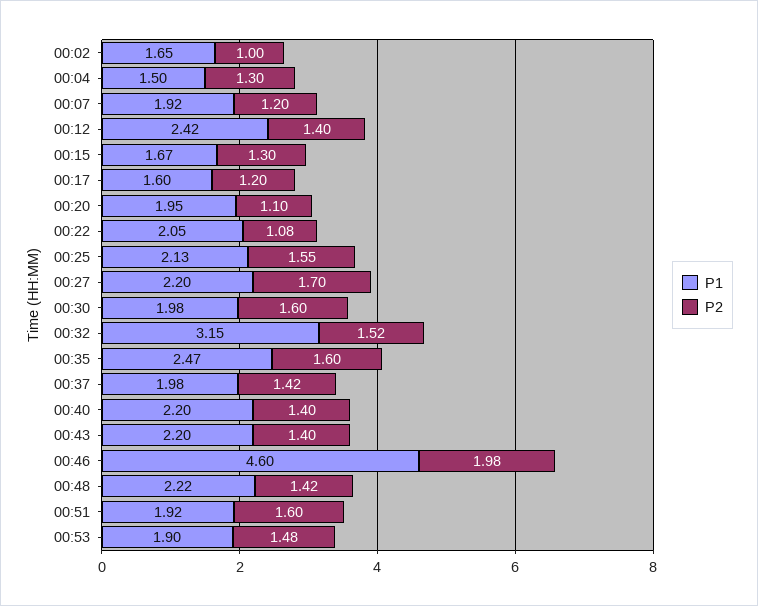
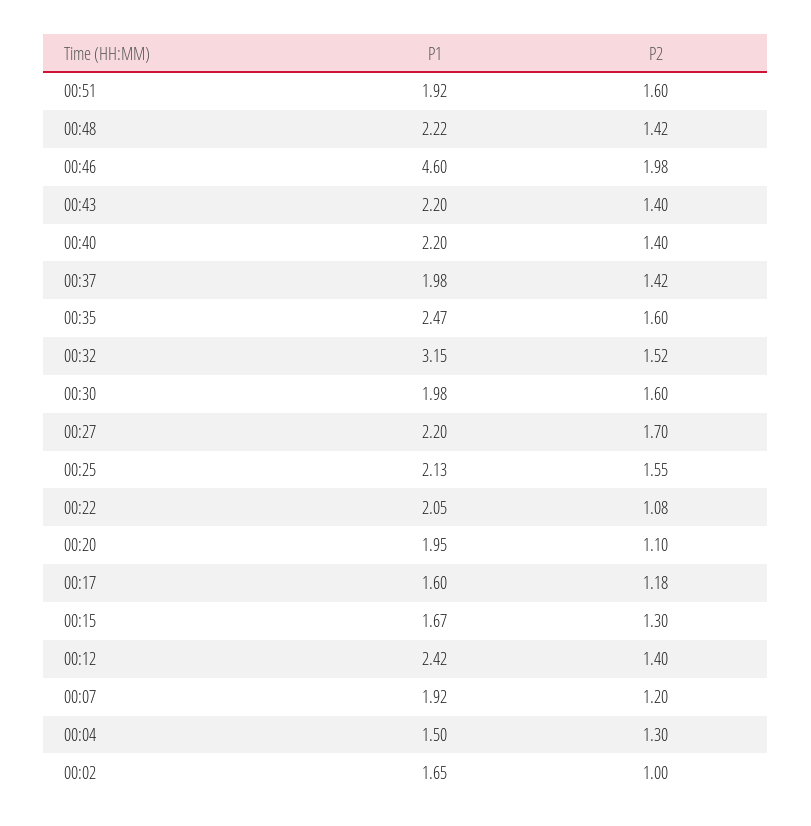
  {
    "P1": {
      "00:02": 1.65,
      "00:04": 1.5,
      "00:07": 1.92,
      "00:12": 2.42,
      "00:15": 1.67,
      "00:17": 1.6,
      "00:20": 1.95,
      "00:22": 2.05,
      "00:25": 2.13,
      "00:27": 2.2,
      "00:30": 1.98,
      "00:32": 3.15,
      "00:35": 2.47,
      "00:37": 1.98,
      "00:40": 2.2,
      "00:43": 2.2,
      "00:46": 4.6,
      "00:48": 2.22,
-     "00:51": 1.92,
+     "00:51": 1.92
-     "00:53": 1.9
    },
    "P2": {
      "00:02": 1,
      "00:04": 1.3,
      "00:07": 1.2,
      "00:12": 1.4,
      "00:15": 1.3,
-     "00:17": 1.2,
+     "00:17": 1.18,
      "00:20": 1.1,
      "00:22": 1.08,
      "00:25": 1.55,
      "00:27": 1.7,
      "00:30": 1.6,
      "00:32": 1.52,
      "00:35": 1.6,
      "00:37": 1.42,
      "00:40": 1.4,
      "00:43": 1.4,
      "00:46": 1.98,
      "00:48": 1.42,
-     "00:51": 1.6,
+     "00:51": 1.6
-     "00:53": 1.48
    }
  }

